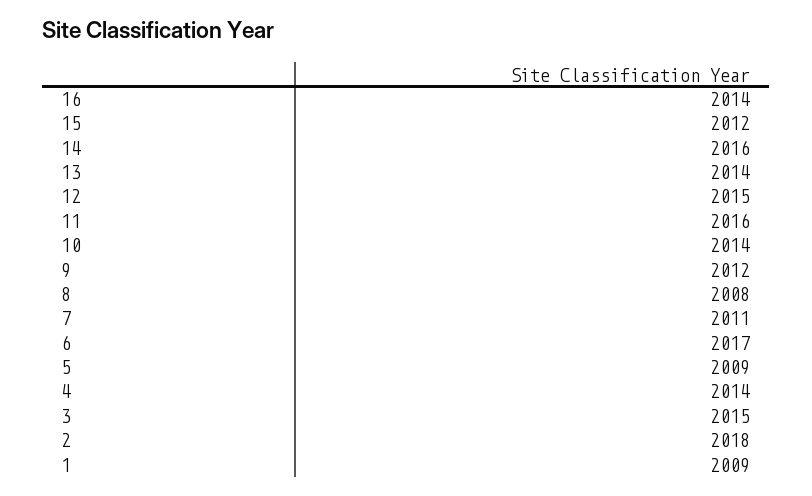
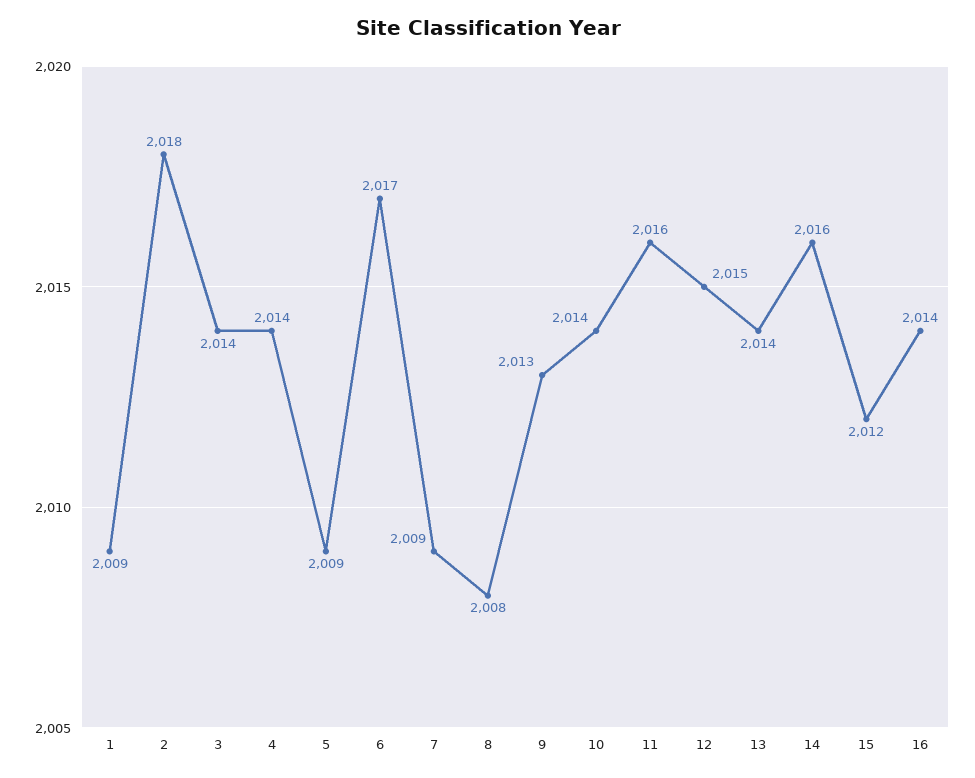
  {
    "16": 2014,
    "15": 2012,
    "14": 2016,
    "13": 2014,
    "12": 2015,
    "11": 2016,
    "10": 2014,
-   "9": 2012,
+   "9": 2013,
    "8": 2008,
-   "7": 2011,
+   "7": 2009,
    "6": 2017,
    "5": 2009,
    "4": 2014,
-   "3": 2015,
+   "3": 2014,
    "2": 2018,
    "1": 2009
  }

